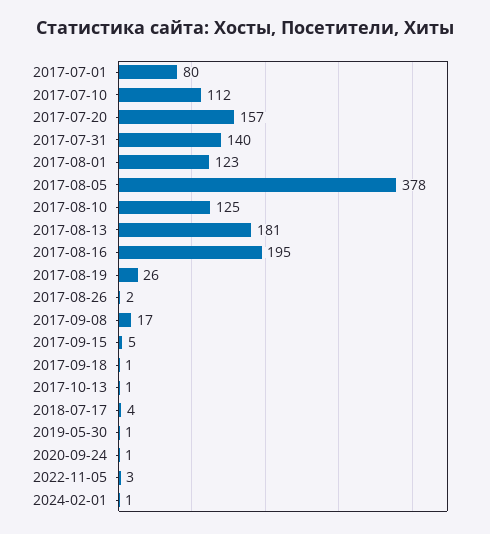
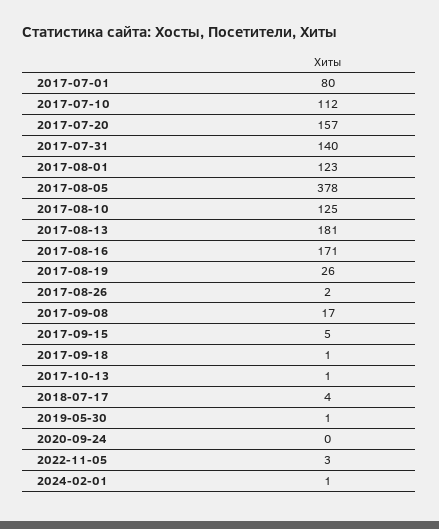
  {
    "2017-07-01": 80,
    "2017-07-10": 112,
    "2017-07-20": 157,
    "2017-07-31": 140,
    "2017-08-01": 123,
    "2017-08-05": 378,
    "2017-08-10": 125,
    "2017-08-13": 181,
-   "2017-08-16": 195,
+   "2017-08-16": 171,
    "2017-08-19": 26,
    "2017-08-26": 2,
    "2017-09-08": 17,
    "2017-09-15": 5,
    "2017-09-18": 1,
    "2017-10-13": 1,
    "2018-07-17": 4,
    "2019-05-30": 1,
-   "2020-09-24": 1,
+   "2020-09-24": 0,
    "2022-11-05": 3,
    "2024-02-01": 1
  }

